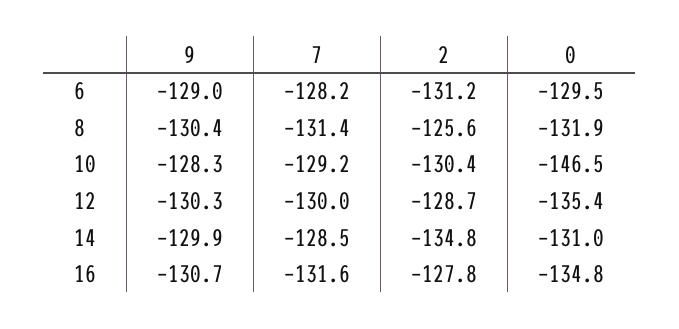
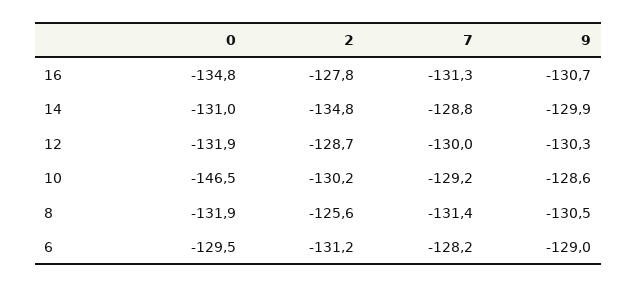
  {
    "9": {
      "6": -129,
-     "8": -130.4,
+     "8": -130.5,
-     "10": -128.3,
+     "10": -128.6,
      "12": -130.3,
      "14": -129.9,
      "16": -130.7
    },
    "7": {
      "6": -128.2,
      "8": -131.4,
      "10": -129.2,
      "12": -130,
-     "14": -128.5,
+     "14": -128.8,
-     "16": -131.6
+     "16": -131.3
    },
    "2": {
      "6": -131.2,
      "8": -125.6,
-     "10": -130.4,
+     "10": -130.2,
      "12": -128.7,
      "14": -134.8,
      "16": -127.8
    },
    "0": {
      "6": -129.5,
      "8": -131.9,
      "10": -146.5,
-     "12": -135.4,
+     "12": -131.9,
      "14": -131,
      "16": -134.8
    }
  }

